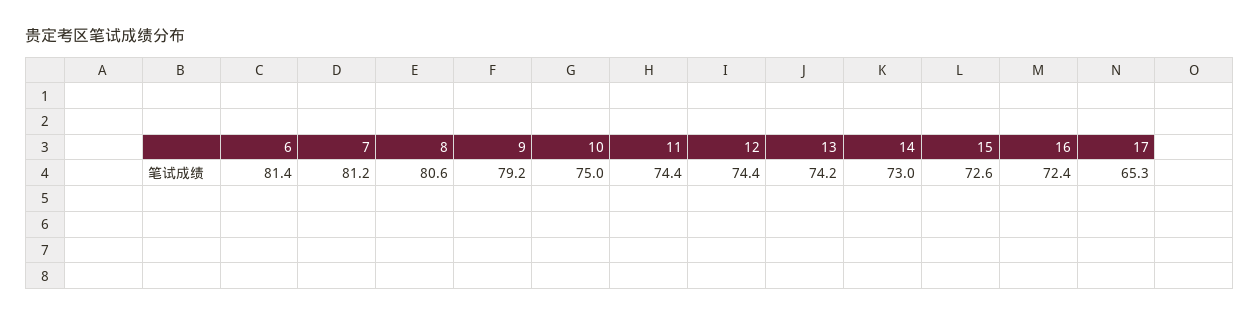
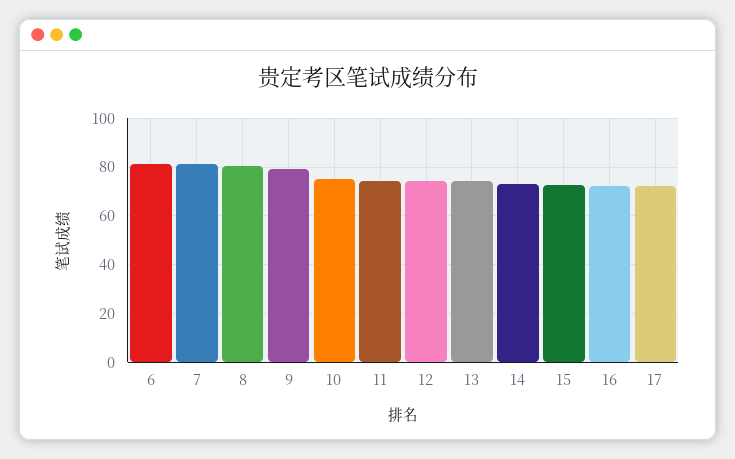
  {
    "6": 81.4,
    "7": 81.2,
    "8": 80.6,
    "9": 79.2,
    "10": 75,
    "11": 74.4,
    "12": 74.4,
    "13": 74.2,
    "14": 73,
    "15": 72.6,
    "16": 72.4,
-   "17": 65.3
+   "17": 72.5
  }

